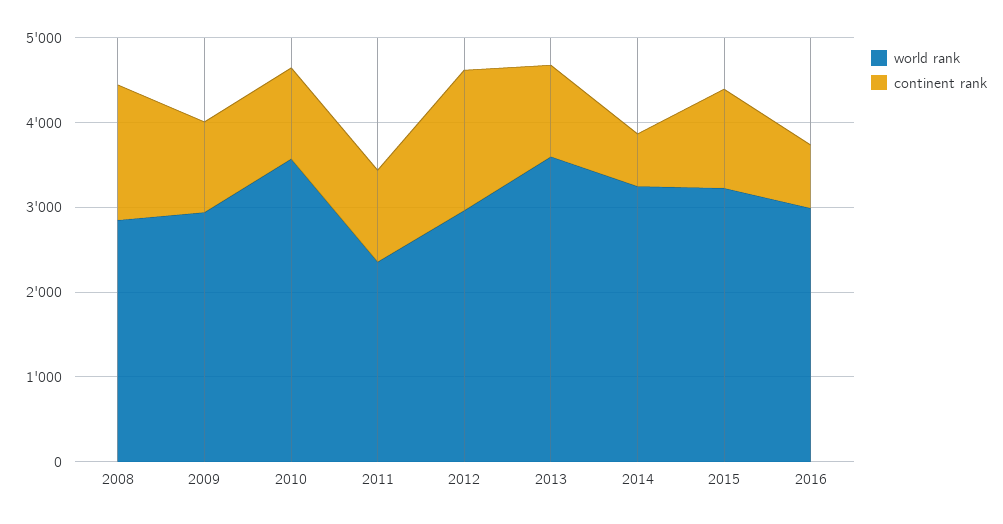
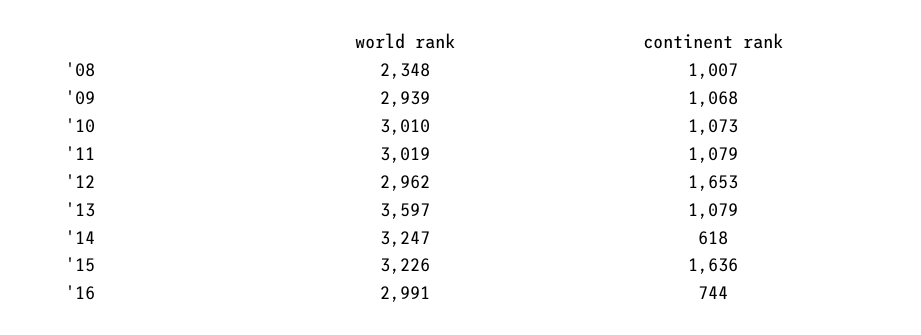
  {
    "world rank": {
-     "2008": 2800,
+     "2008": 2348,
      "2009": 2939,
-     "2010": 3600,
+     "2010": 3010,
-     "2011": 2400,
+     "2011": 3019,
      "2012": 2962,
      "2013": 3597,
      "2014": 3247,
      "2015": 3226,
      "2016": 2991
    },
    "continent rank": {
-     "2008": 1600,
+     "2008": 1007,
      "2009": 1068,
      "2010": 1073,
      "2011": 1079,
      "2012": 1653,
      "2013": 1079,
      "2014": 618,
-     "2015": 1200,
+     "2015": 1636,
      "2016": 744
    }
  }

